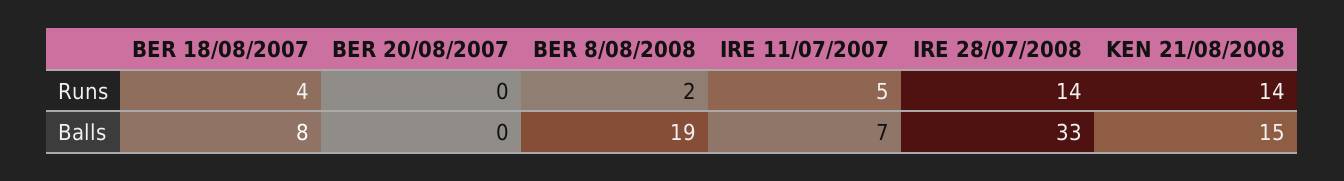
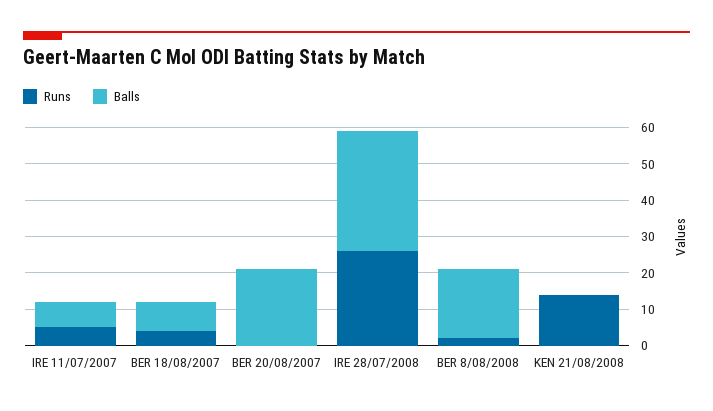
  {
    "Runs": {
      "BER 18/08/2007": 4,
      "BER 20/08/2007": 0,
      "BER 8/08/2008": 2,
      "IRE 11/07/2007": 5,
-     "IRE 28/07/2008": 14,
+     "IRE 28/07/2008": 25,
      "KEN 21/08/2008": 14
    },
    "Balls": {
      "BER 18/08/2007": 8,
-     "BER 20/08/2007": 0,
+     "BER 20/08/2007": 20,
      "BER 8/08/2008": 19,
      "IRE 11/07/2007": 7,
      "IRE 28/07/2008": 33,
-     "KEN 21/08/2008": 15
+     "KEN 21/08/2008": 0
    }
  }

